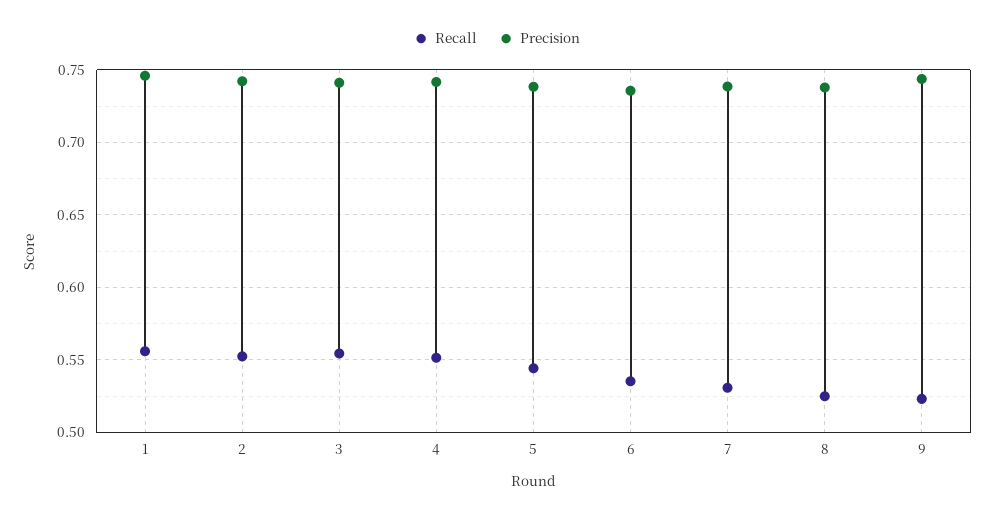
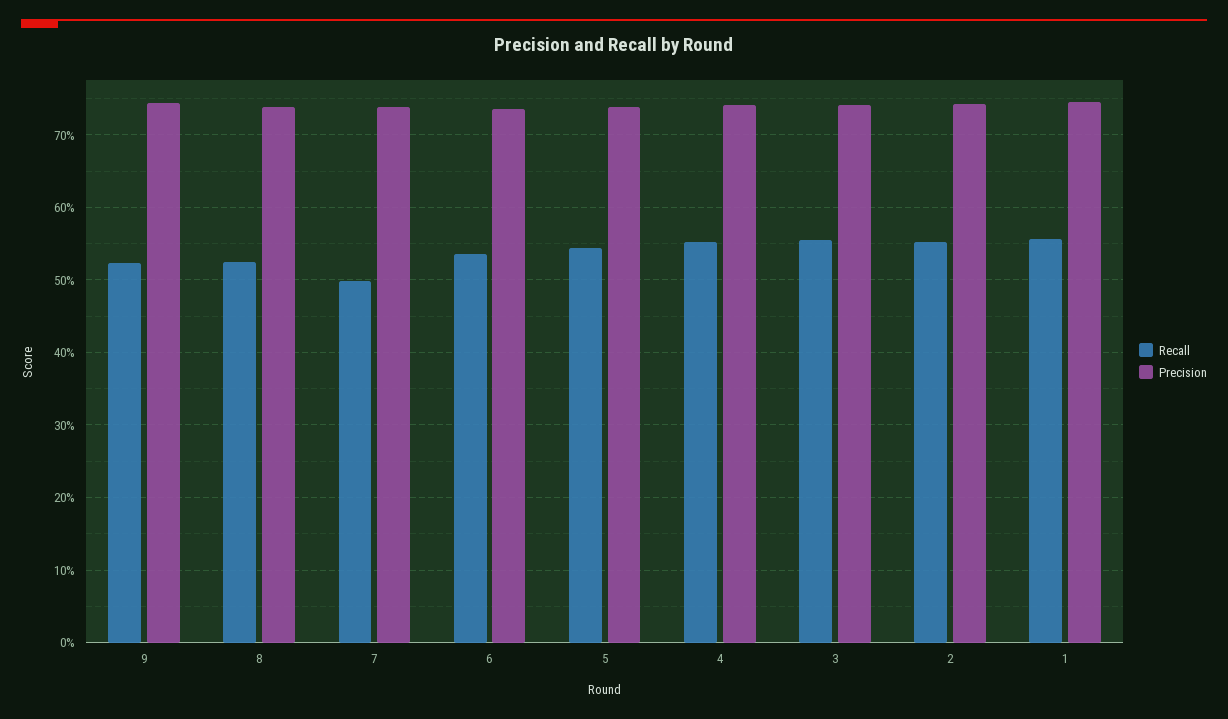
  {
    "Recall": {
      "1": 0.555,
      "2": 0.555,
      "3": 0.555,
      "4": 0.55,
      "5": 0.545,
      "6": 0.535,
-     "7": 0.53,
+     "7": 0.5,
      "8": 0.525,
      "9": 0.525
    },
    "Precision": {
      "1": 0.745,
      "2": 0.74,
      "3": 0.74,
      "4": 0.74,
      "5": 0.74,
      "6": 0.735,
      "7": 0.74,
      "8": 0.74,
      "9": 0.745
    }
  }

